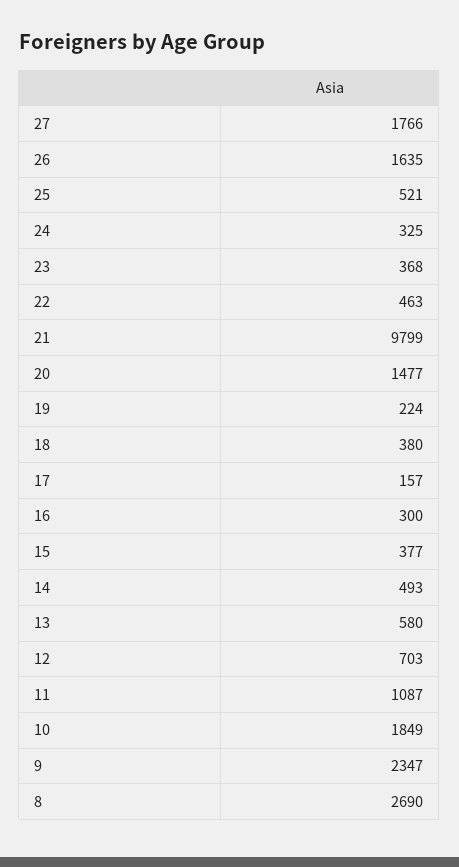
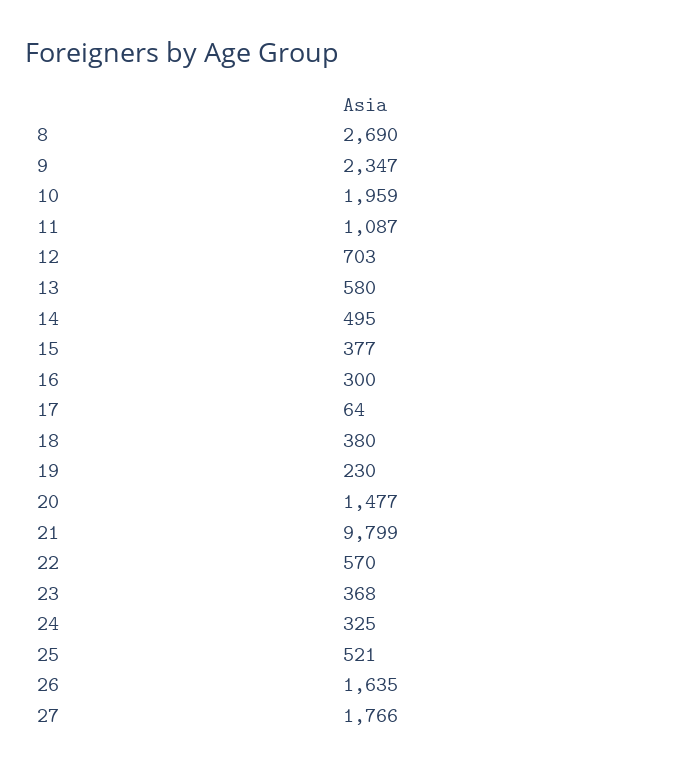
  {
    "27": 1766,
    "26": 1635,
    "25": 521,
    "24": 325,
    "23": 368,
-   "22": 463,
+   "22": 570,
    "21": 9799,
    "20": 1477,
-   "19": 224,
+   "19": 230,
    "18": 380,
-   "17": 157,
+   "17": 64,
    "16": 300,
    "15": 377,
-   "14": 493,
+   "14": 495,
    "13": 580,
    "12": 703,
    "11": 1087,
-   "10": 1849,
+   "10": 1959,
    "9": 2347,
    "8": 2690
  }

